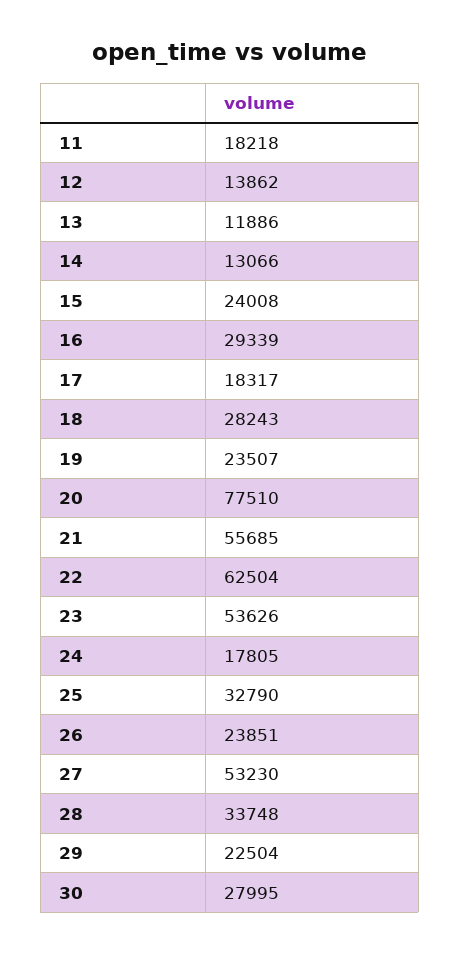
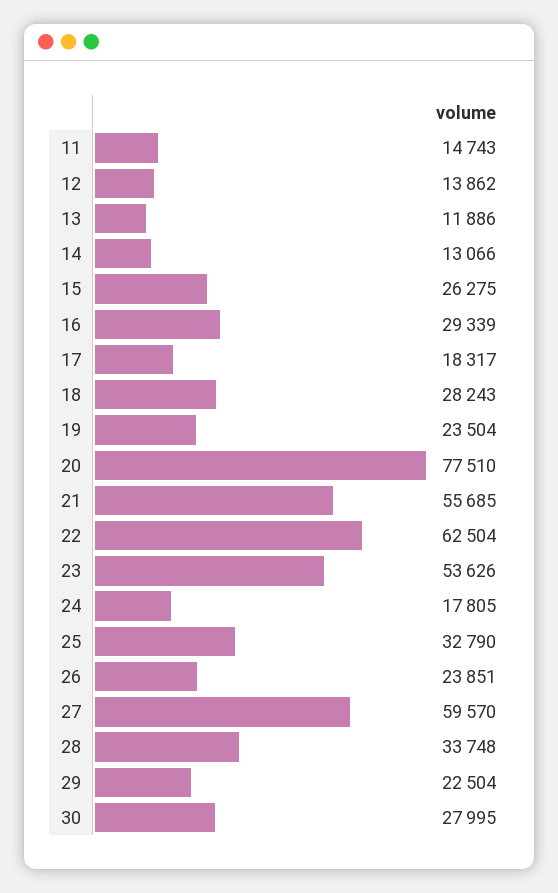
  {
-   "11": 18218,
+   "11": 14743,
    "12": 13862,
    "13": 11886,
    "14": 13066,
-   "15": 24008,
+   "15": 26275,
    "16": 29339,
    "17": 18317,
    "18": 28243,
-   "19": 23507,
+   "19": 23504,
    "20": 77510,
    "21": 55685,
    "22": 62504,
    "23": 53626,
    "24": 17805,
    "25": 32790,
    "26": 23851,
-   "27": 53230,
+   "27": 59570,
    "28": 33748,
    "29": 22504,
    "30": 27995
  }

